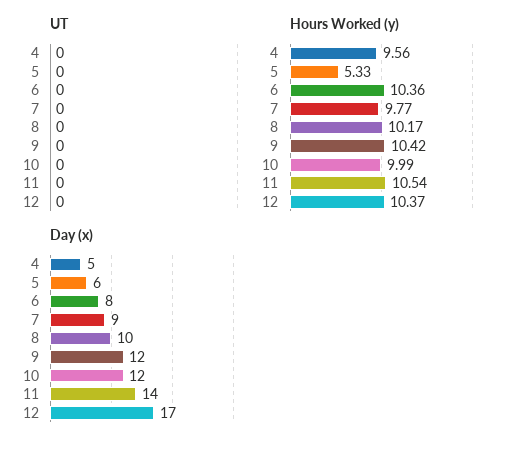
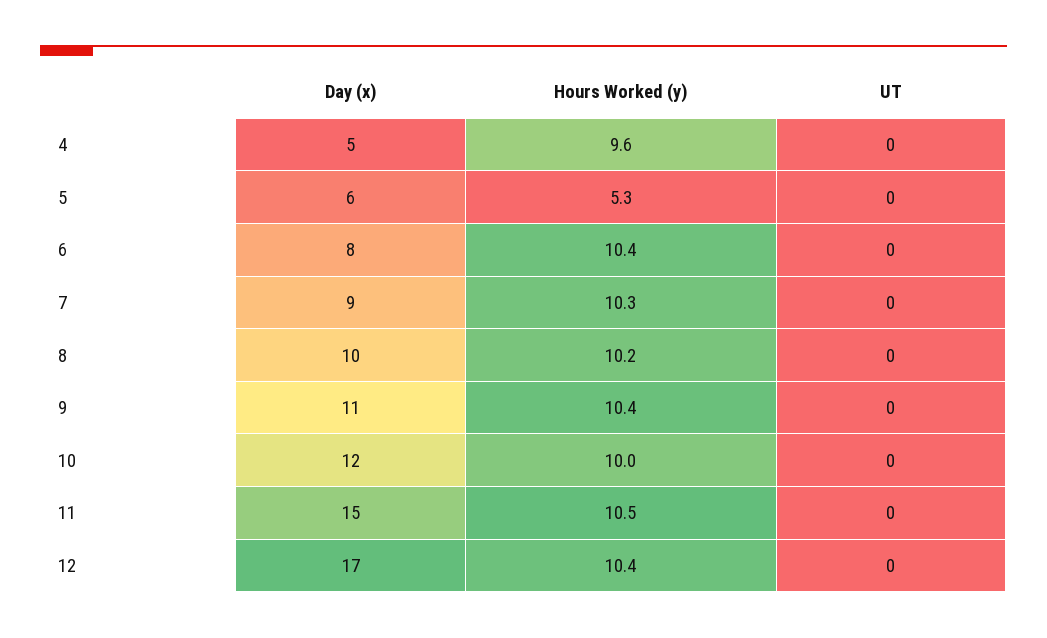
  {
    "UT": {
      "4": 0,
      "5": 0,
      "6": 0,
      "7": 0,
      "8": 0,
      "9": 0,
      "10": 0,
      "11": 0,
      "12": 0
    },
    "Hours Worked (y)": {
      "4": 9.56,
      "5": 5.33,
      "6": 10.36,
-     "7": 9.77,
+     "7": 10.3,
      "8": 10.17,
      "9": 10.42,
      "10": 9.99,
      "11": 10.54,
      "12": 10.37
    },
    "Day (x)": {
      "4": 5,
      "5": 6,
      "6": 8,
      "7": 9,
      "8": 10,
-     "9": 12,
+     "9": 11,
      "10": 12,
-     "11": 14,
+     "11": 15,
      "12": 17
    }
  }

